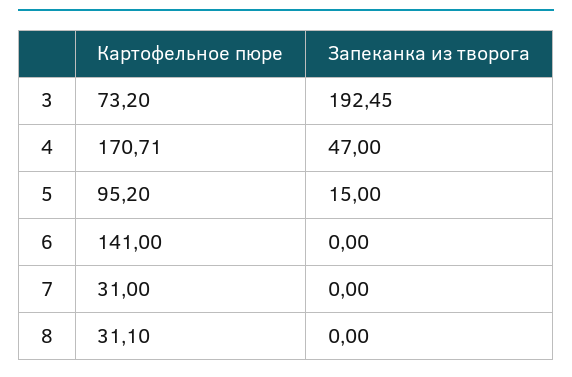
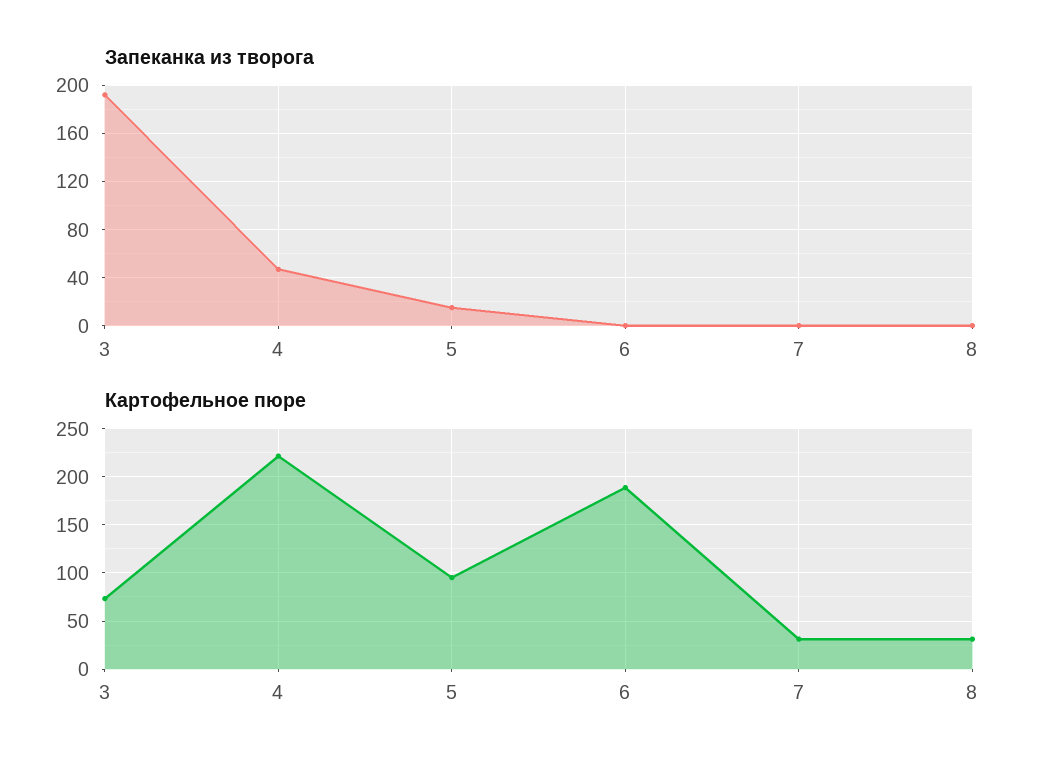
  {
    "Картофельное пюре": {
      "3": 73.2,
-     "4": 170.71,
+     "4": 220,
      "5": 95.2,
-     "6": 141,
+     "6": 190,
      "7": 31,
      "8": 31.1
    },
    "Запеканка из творога": {
      "3": 192.45,
      "4": 47,
      "5": 15,
      "6": 0,
      "7": 0,
      "8": 0
    }
  }

